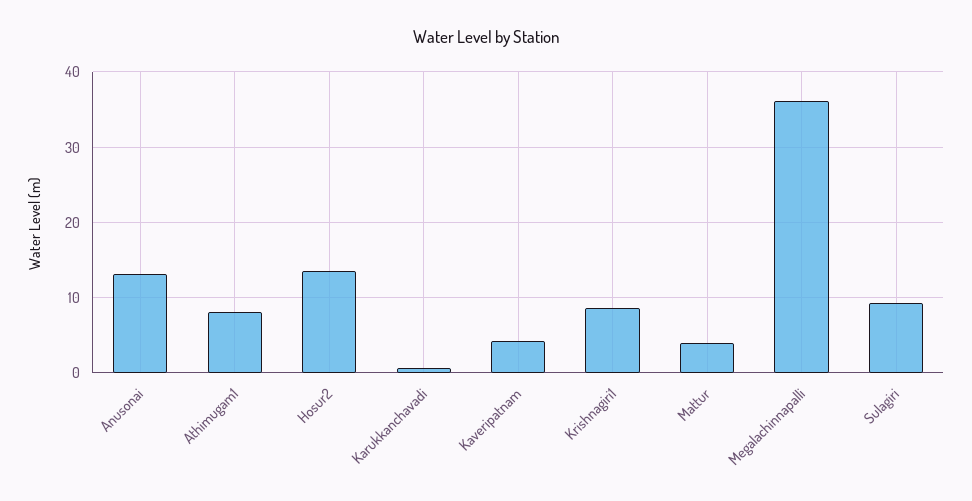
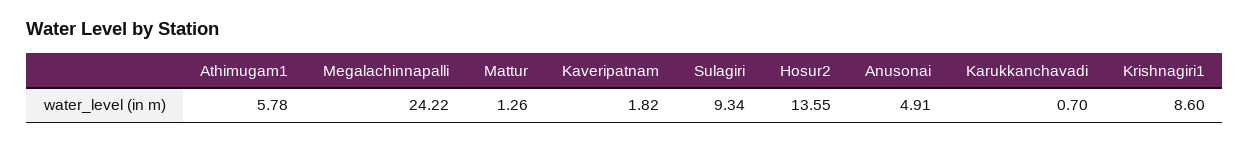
  {
-   "Anusonai": 13,
+   "Anusonai": 4.91,
-   "Athimugam1": 8,
+   "Athimugam1": 5.78,
    "Hosur2": 13.55,
    "Karukkanchavadi": 0.7,
-   "Kaveripatnam": 4,
+   "Kaveripatnam": 1.82,
    "Krishnagiri1": 8.6,
-   "Mattur": 4,
+   "Mattur": 1.26,
-   "Megalachinnapalli": 36,
+   "Megalachinnapalli": 24.22,
    "Sulagiri": 9.34
  }

